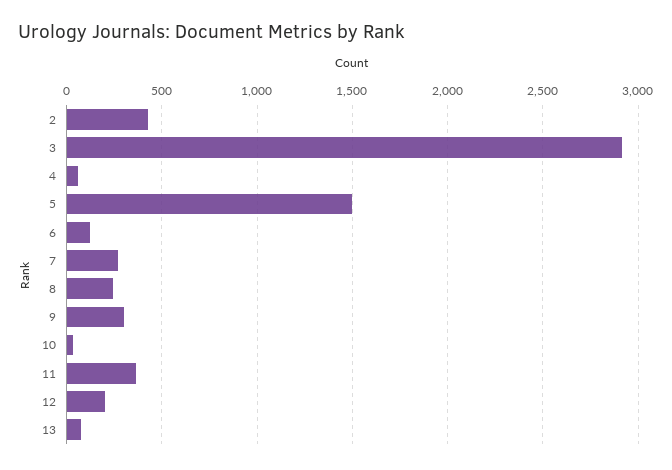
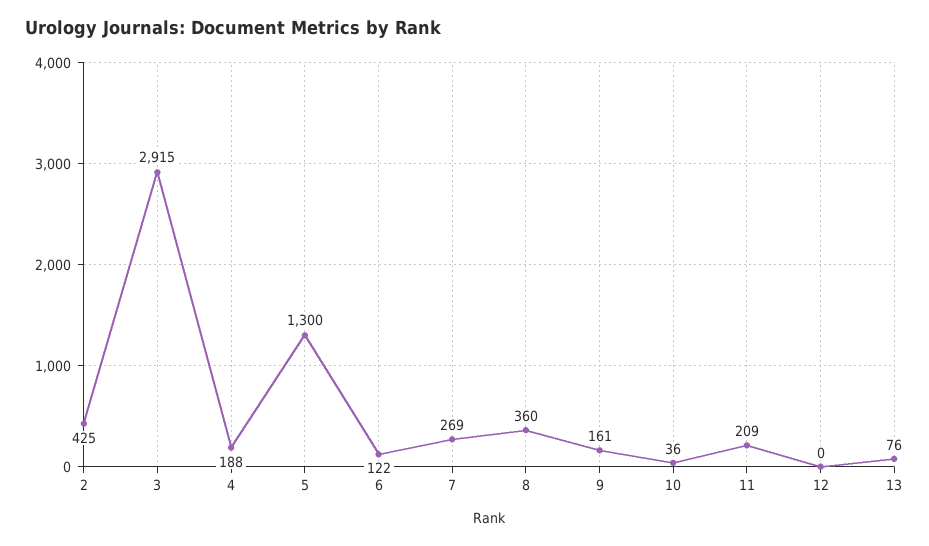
  {
    "2": 425,
    "3": 2915,
-   "4": 50,
+   "4": 188,
-   "5": 1500,
+   "5": 1300,
    "6": 122,
    "7": 269,
-   "8": 250,
+   "8": 360,
-   "9": 300,
+   "9": 161,
    "10": 36,
-   "11": 350,
+   "11": 209,
-   "12": 200,
+   "12": 0,
    "13": 76
  }

